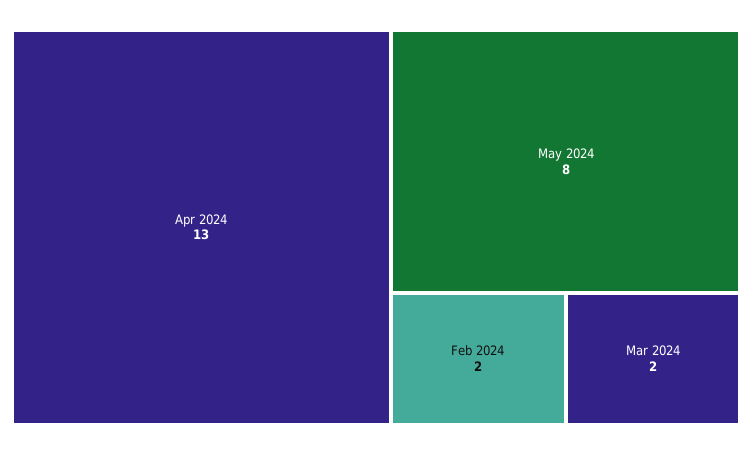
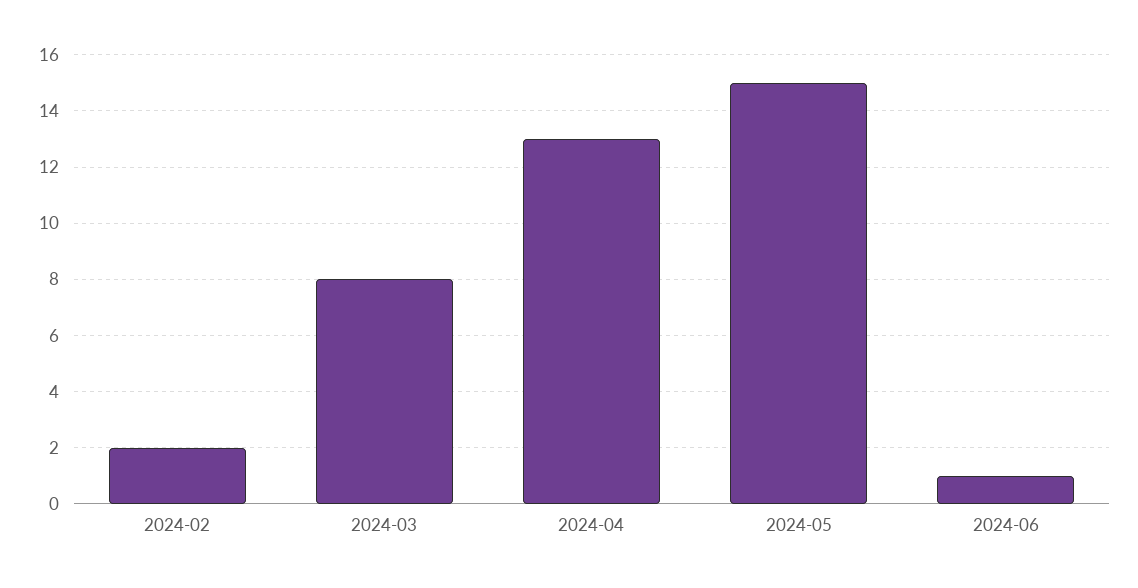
  {
    "Apr 2024": 13,
-   "May 2024": 8,
+   "May 2024": 15,
    "Feb 2024": 2,
-   "Mar 2024": 2
+   "Mar 2024": 8,
+   "2024-06": 1
  }

